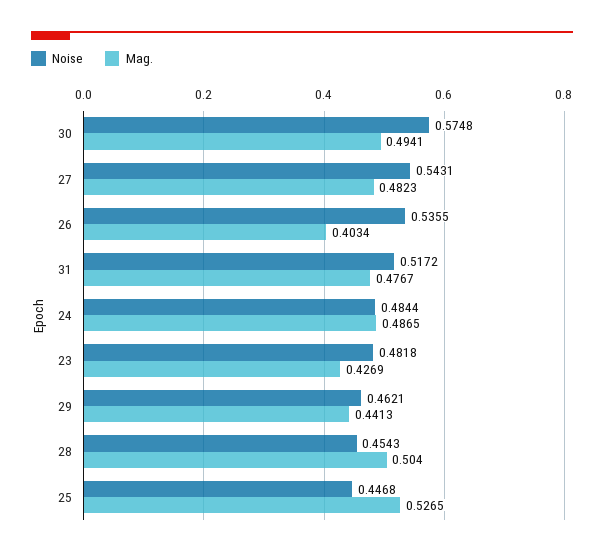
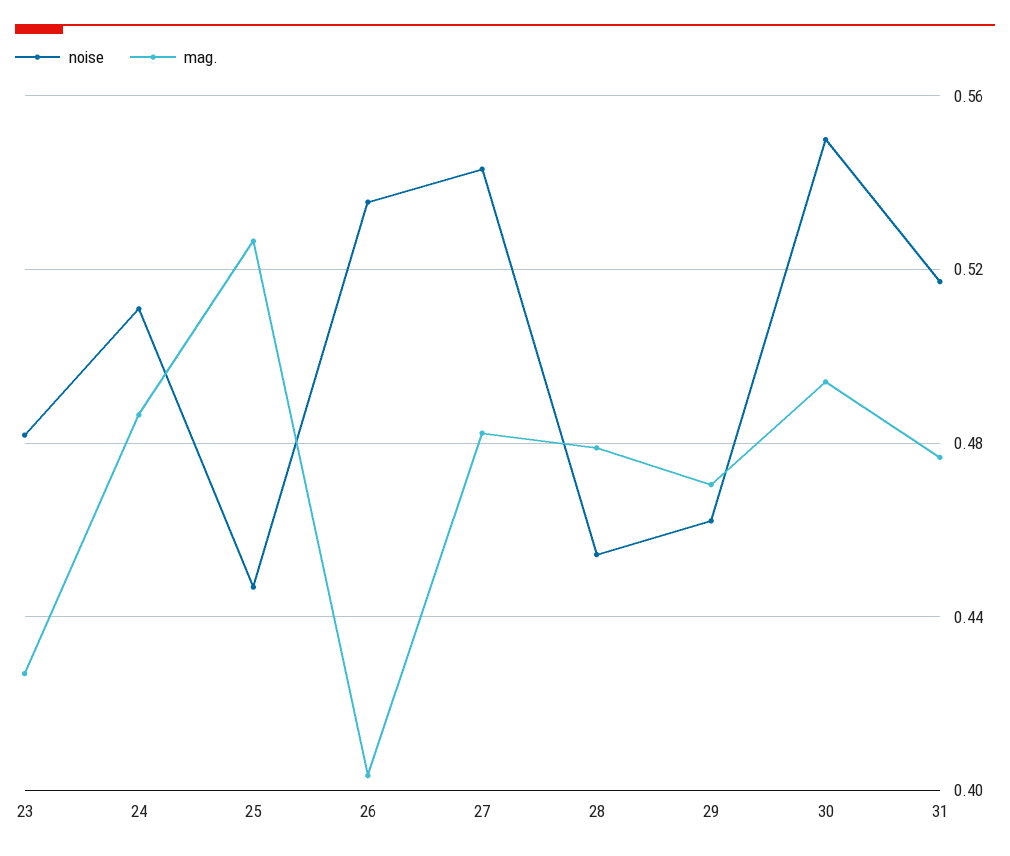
  {
    "Noise": {
-     "30": 0.5748,
+     "30": 0.55,
      "27": 0.5431,
      "26": 0.5355,
      "31": 0.5172,
-     "24": 0.4844,
+     "24": 0.51,
      "23": 0.4818,
      "29": 0.4621,
      "28": 0.4543,
      "25": 0.4468
    },
    "Mag.": {
      "30": 0.4941,
      "27": 0.4823,
      "26": 0.4034,
      "31": 0.4767,
      "24": 0.4865,
      "23": 0.4269,
-     "29": 0.4413,
+     "29": 0.47,
-     "28": 0.504,
+     "28": 0.48,
      "25": 0.5265
    }
  }

